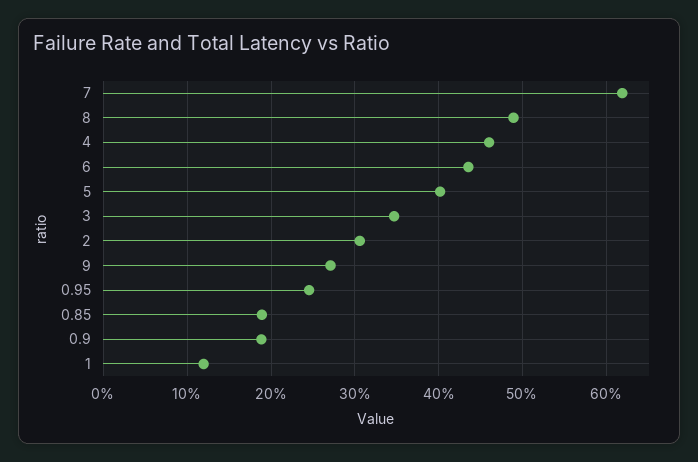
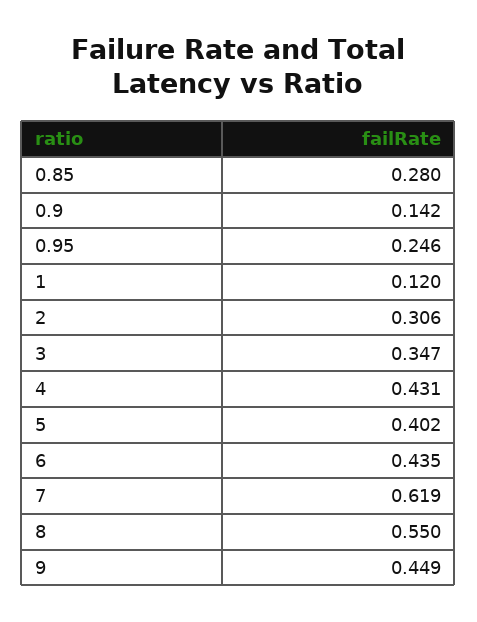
  {
    "7": 0.619,
-   "8": 0.49,
+   "8": 0.55,
-   "4": 0.46,
+   "4": 0.431,
    "6": 0.435,
    "5": 0.402,
    "3": 0.347,
    "2": 0.306,
-   "9": 0.27,
+   "9": 0.449,
    "0.95": 0.246,
-   "0.85": 0.19,
+   "0.85": 0.28,
-   "0.9": 0.19,
+   "0.9": 0.142,
    "1": 0.12
  }

